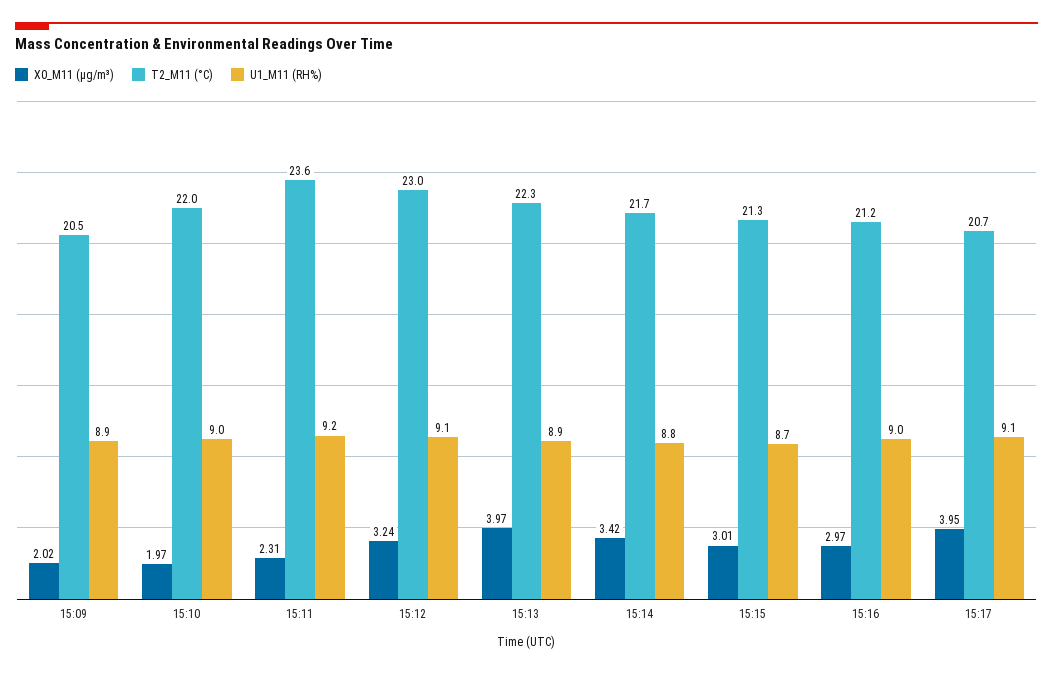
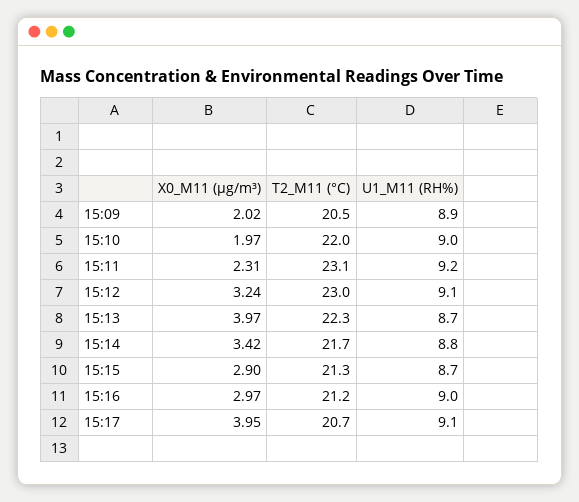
  {
    "X0_M11 (μg/m³)": {
      "15:09": 2.02,
      "15:10": 1.97,
      "15:11": 2.31,
      "15:12": 3.24,
      "15:13": 3.97,
      "15:14": 3.42,
-     "15:15": 3.01,
+     "15:15": 2.9,
      "15:16": 2.97,
      "15:17": 3.95
    },
    "T2_M11 (°C)": {
      "15:09": 20.5,
      "15:10": 22,
-     "15:11": 23.6,
+     "15:11": 23.1,
      "15:12": 23,
      "15:13": 22.3,
      "15:14": 21.7,
      "15:15": 21.3,
      "15:16": 21.2,
      "15:17": 20.7
    },
    "U1_M11 (RH%)": {
      "15:09": 8.9,
      "15:10": 9,
      "15:11": 9.2,
      "15:12": 9.1,
-     "15:13": 8.9,
+     "15:13": 8.7,
      "15:14": 8.8,
      "15:15": 8.7,
      "15:16": 9,
      "15:17": 9.1
    }
  }

